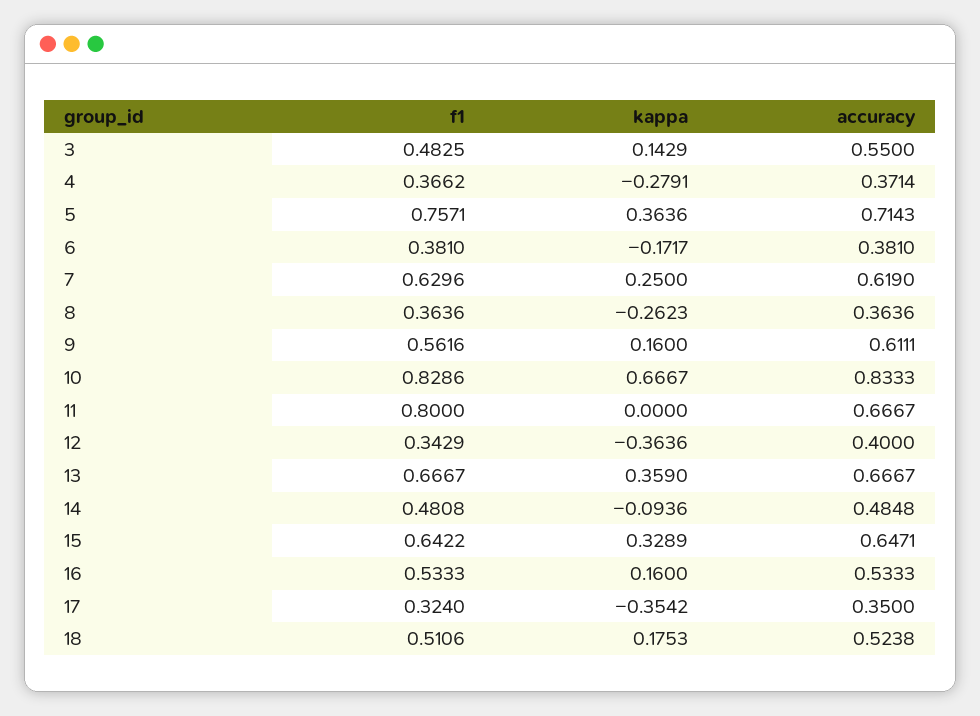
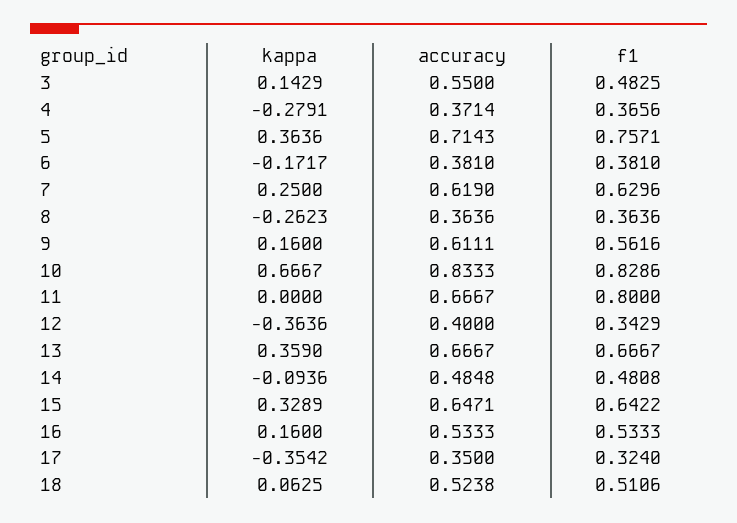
  {
    "f1": {
      "3": 0.4825,
-     "4": 0.3662,
+     "4": 0.3656,
      "5": 0.7571,
      "6": 0.381,
      "7": 0.6296,
      "8": 0.3636,
      "9": 0.5616,
      "10": 0.8286,
      "11": 0.8,
      "12": 0.3429,
      "13": 0.6667,
      "14": 0.4808,
      "15": 0.6422,
      "16": 0.5333,
      "17": 0.324,
      "18": 0.5106
    },
    "kappa": {
      "3": 0.1429,
      "4": -0.2791,
      "5": 0.3636,
      "6": -0.1717,
      "7": 0.25,
      "8": -0.2623,
      "9": 0.16,
      "10": 0.6667,
      "11": 0,
      "12": -0.3636,
      "13": 0.359,
      "14": -0.0936,
      "15": 0.3289,
      "16": 0.16,
      "17": -0.3542,
-     "18": 0.1753
+     "18": 0.0625
    },
    "accuracy": {
      "3": 0.55,
      "4": 0.3714,
      "5": 0.7143,
      "6": 0.381,
      "7": 0.619,
      "8": 0.3636,
      "9": 0.6111,
      "10": 0.8333,
      "11": 0.6667,
      "12": 0.4,
      "13": 0.6667,
      "14": 0.4848,
      "15": 0.6471,
      "16": 0.5333,
      "17": 0.35,
      "18": 0.5238
    }
  }

